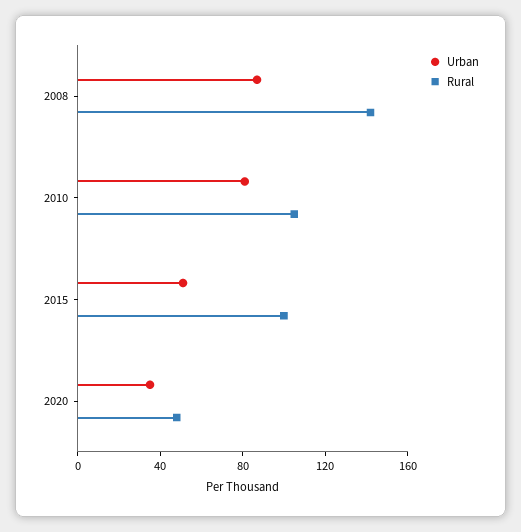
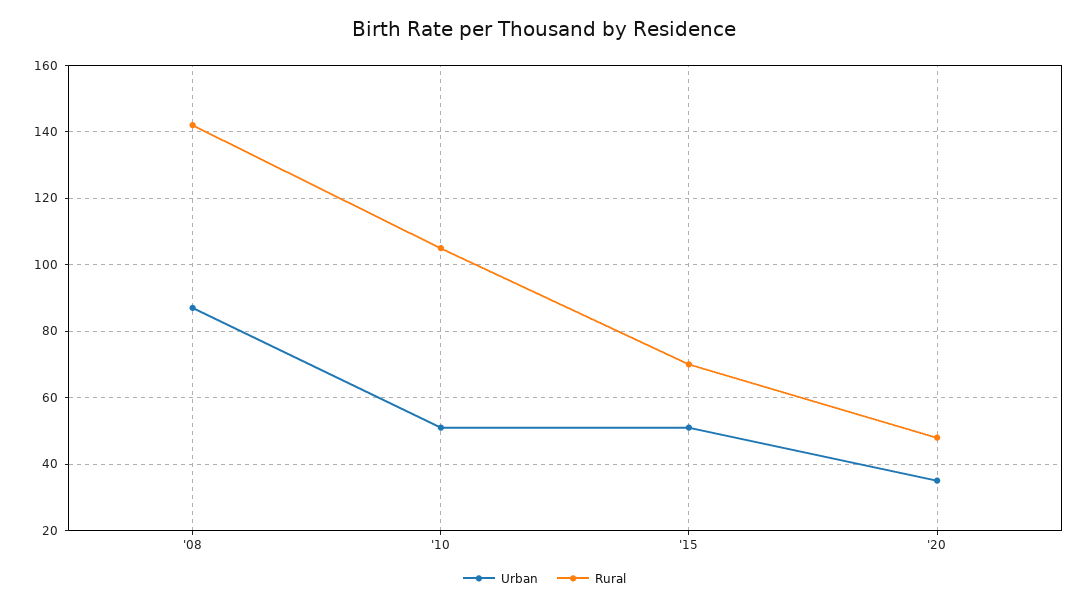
  {
    "Urban": {
      "2008": 85,
-     "2010": 80,
+     "2010": 50,
      "2015": 50,
      "2020": 35
    },
    "Rural": {
      "2008": 140,
      "2010": 105,
-     "2015": 100,
+     "2015": 70,
      "2020": 50
    }
  }

